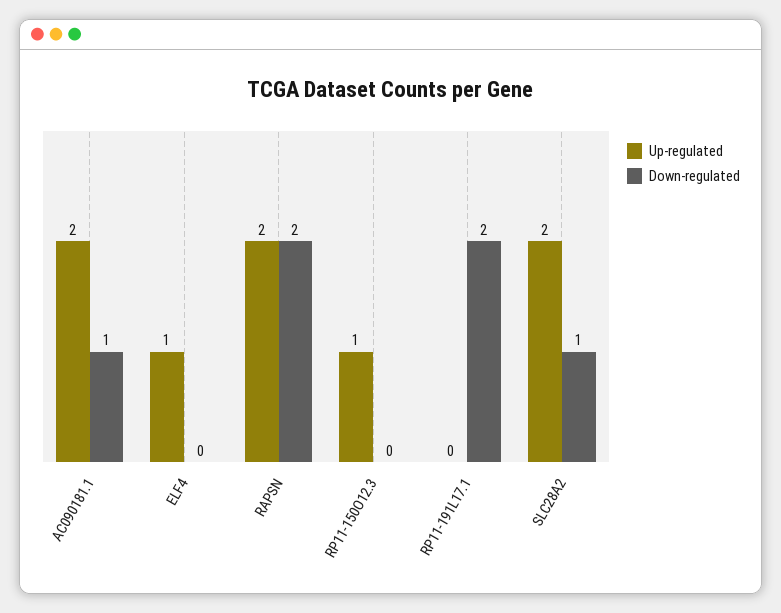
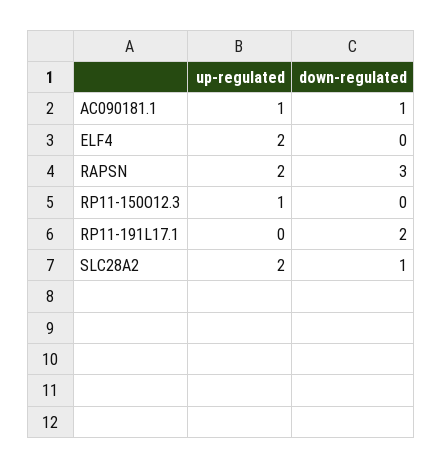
  {
    "Up-regulated": {
-     "AC090181.1": 2,
+     "AC090181.1": 1,
-     "ELF4": 1,
+     "ELF4": 2,
      "RAPSN": 2,
      "RP11-150O12.3": 1,
      "RP11-191L17.1": 0,
      "SLC28A2": 2
    },
    "Down-regulated": {
      "AC090181.1": 1,
      "ELF4": 0,
-     "RAPSN": 2,
+     "RAPSN": 3,
      "RP11-150O12.3": 0,
      "RP11-191L17.1": 2,
      "SLC28A2": 1
    }
  }

